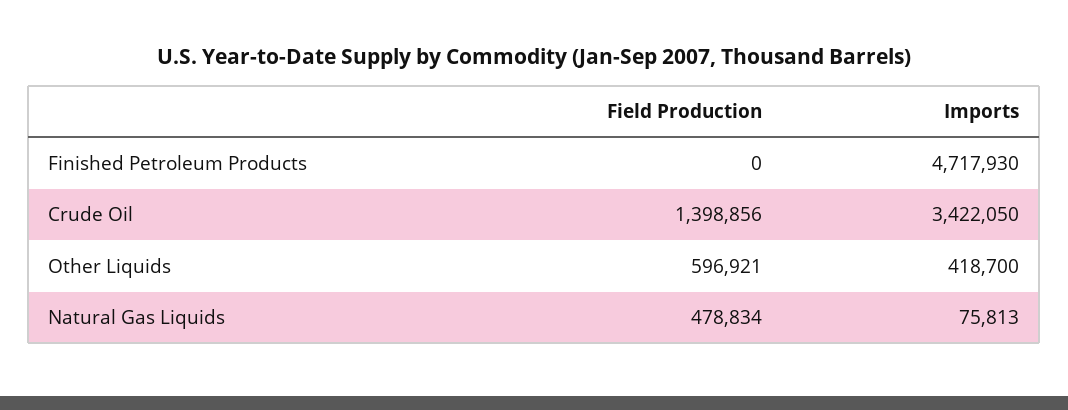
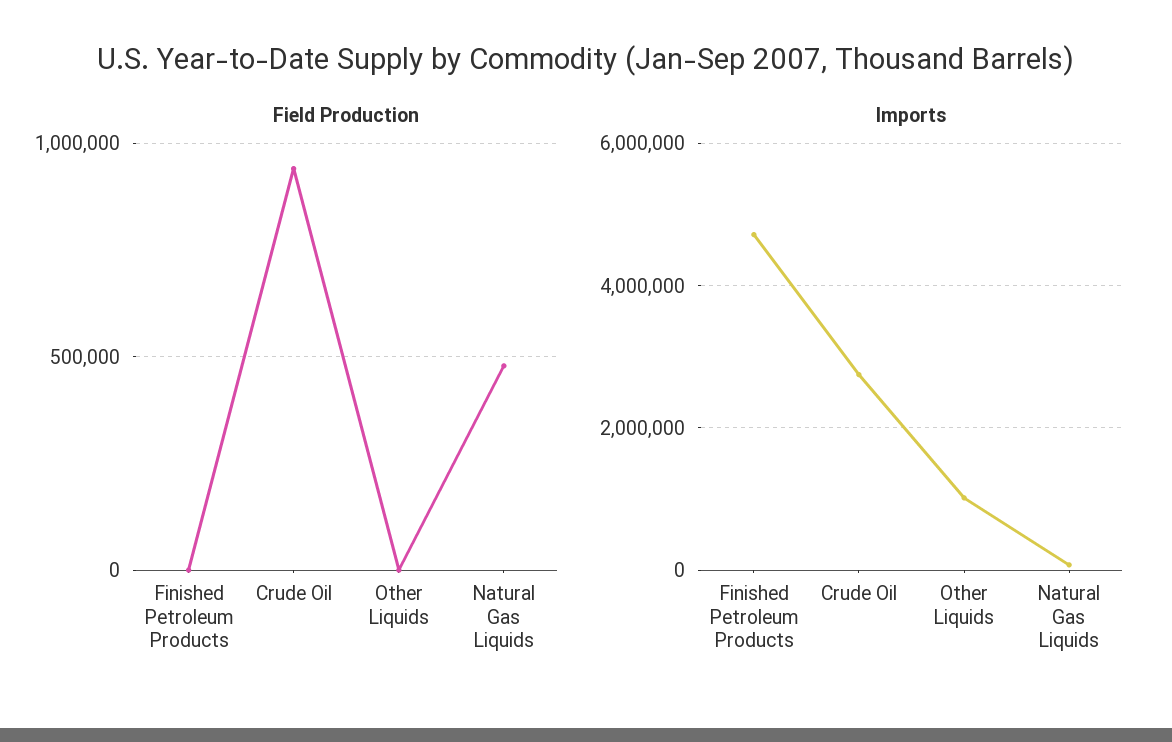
  {
    "Field Production": {
      "Finished Petroleum Products": 0,
-     "Crude Oil": 1398856,
+     "Crude Oil": 950000,
-     "Other Liquids": 596921,
+     "Other Liquids": 0,
      "Natural Gas Liquids": 478834
    },
    "Imports": {
      "Finished Petroleum Products": 4717930,
-     "Crude Oil": 3422050,
+     "Crude Oil": 2800000,
-     "Other Liquids": 418700,
+     "Other Liquids": 1000000,
      "Natural Gas Liquids": 75813
    }
  }

